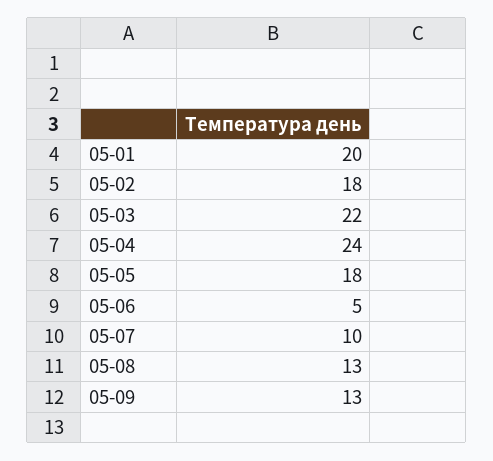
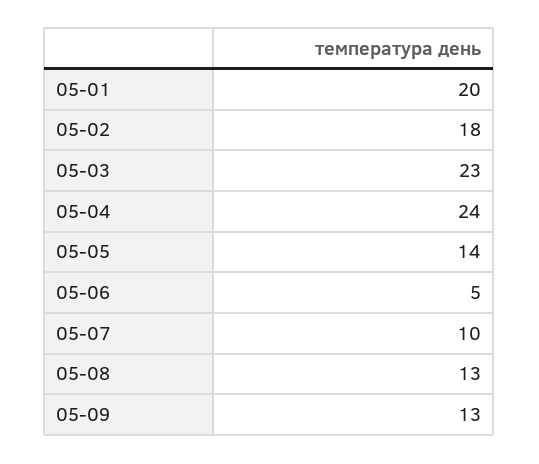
  {
    "05-01": 20,
    "05-02": 18,
-   "05-03": 22,
+   "05-03": 23,
    "05-04": 24,
-   "05-05": 18,
+   "05-05": 14,
    "05-06": 5,
    "05-07": 10,
    "05-08": 13,
    "05-09": 13
  }

